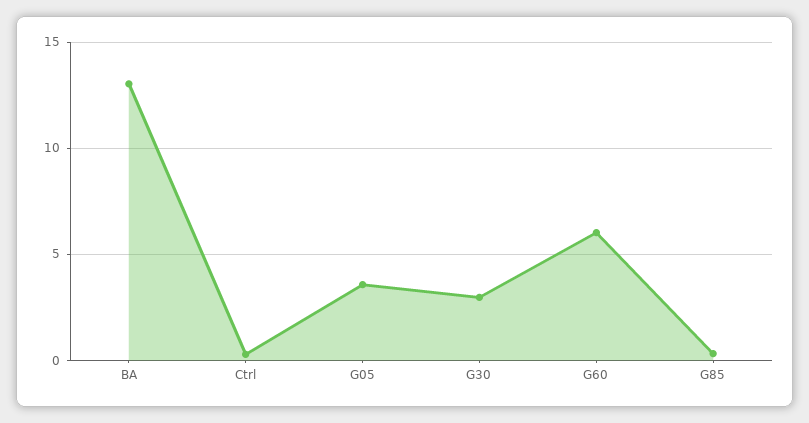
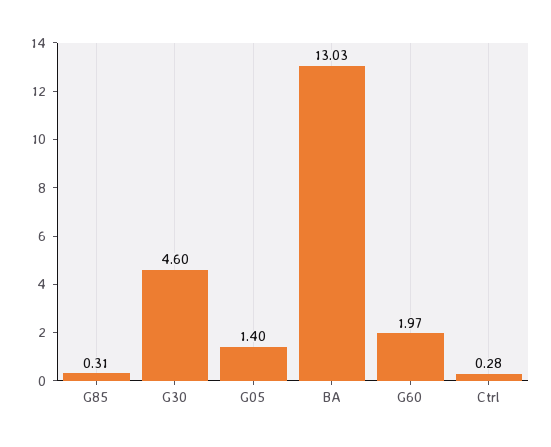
  {
    "BA": 13.03,
    "Ctrl": 0.28,
-   "G05": 3.5,
+   "G05": 1.4,
-   "G30": 3,
+   "G30": 4.6,
-   "G60": 6,
+   "G60": 1.97,
    "G85": 0.31
  }

